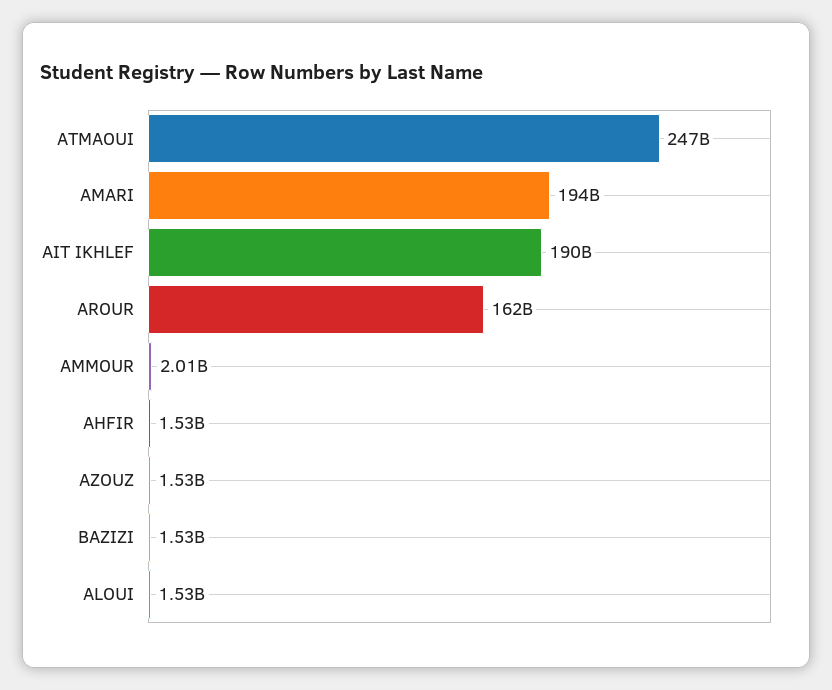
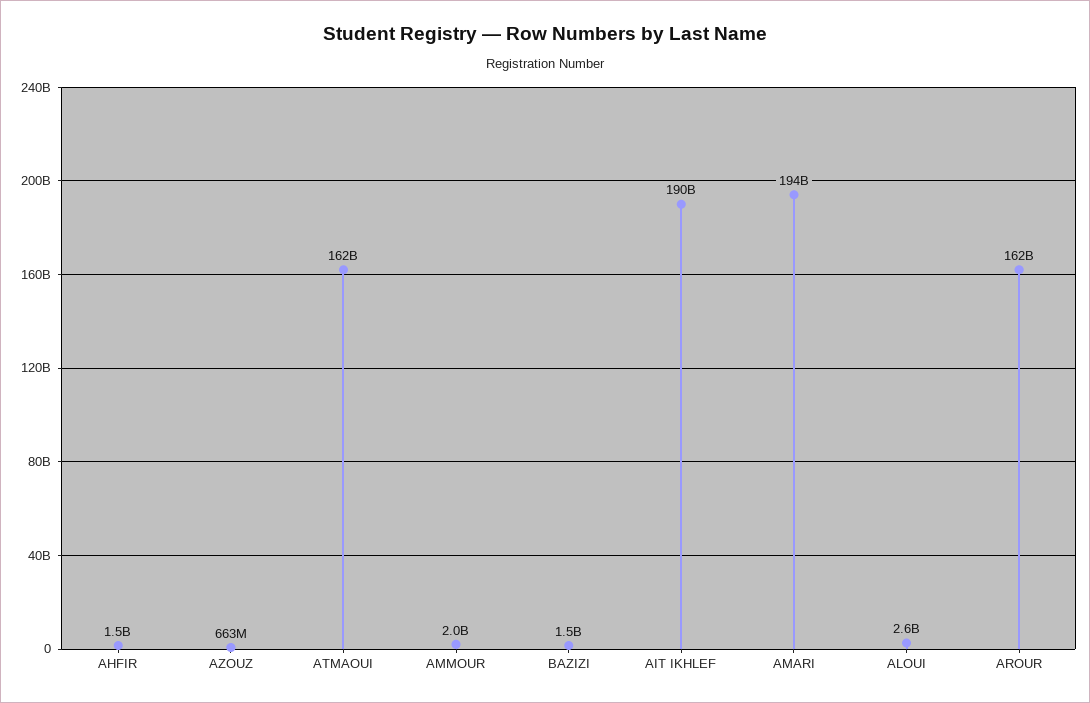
  {
-   "ATMAOUI": 247000000000,
+   "ATMAOUI": 162000000000,
    "AMARI": 194000000000,
    "AIT IKHLEF": 190000000000,
    "AROUR": 162000000000,
    "AMMOUR": 2010000000,
    "AHFIR": 1530000000,
-   "AZOUZ": 1530000000,
+   "AZOUZ": 663000000,
    "BAZIZI": 1530000000,
-   "ALOUI": 1530000000
+   "ALOUI": 2600000000
  }

